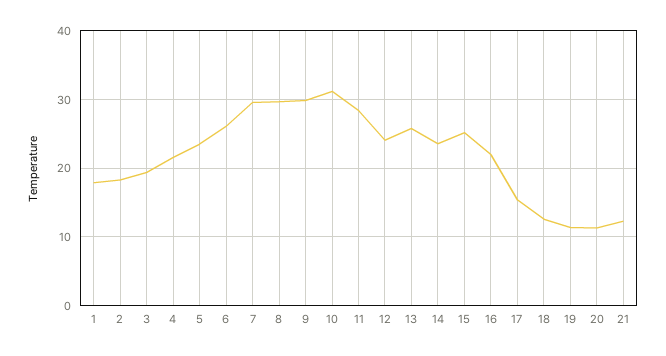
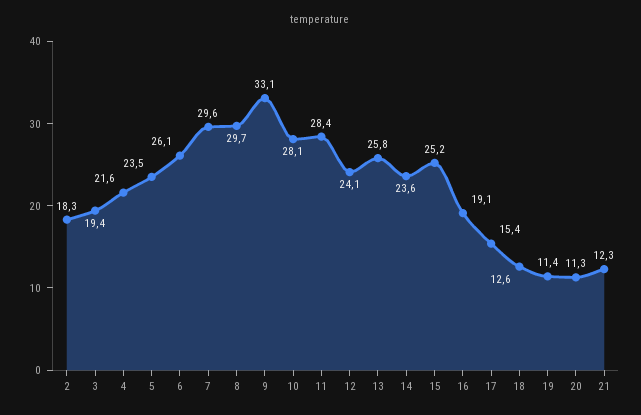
  {
-   "1": 18,
    "2": 18.3,
    "3": 19.4,
    "4": 21.6,
    "5": 23.5,
    "6": 26.1,
    "7": 29.6,
    "8": 29.7,
-   "9": 30,
+   "9": 33.1,
-   "10": 31,
+   "10": 28.1,
    "11": 28.4,
    "12": 24.1,
    "13": 25.8,
    "14": 23.6,
    "15": 25.2,
-   "16": 22,
+   "16": 19.1,
    "17": 15.4,
    "18": 12.6,
    "19": 11.4,
    "20": 11.3,
    "21": 12.3
  }

